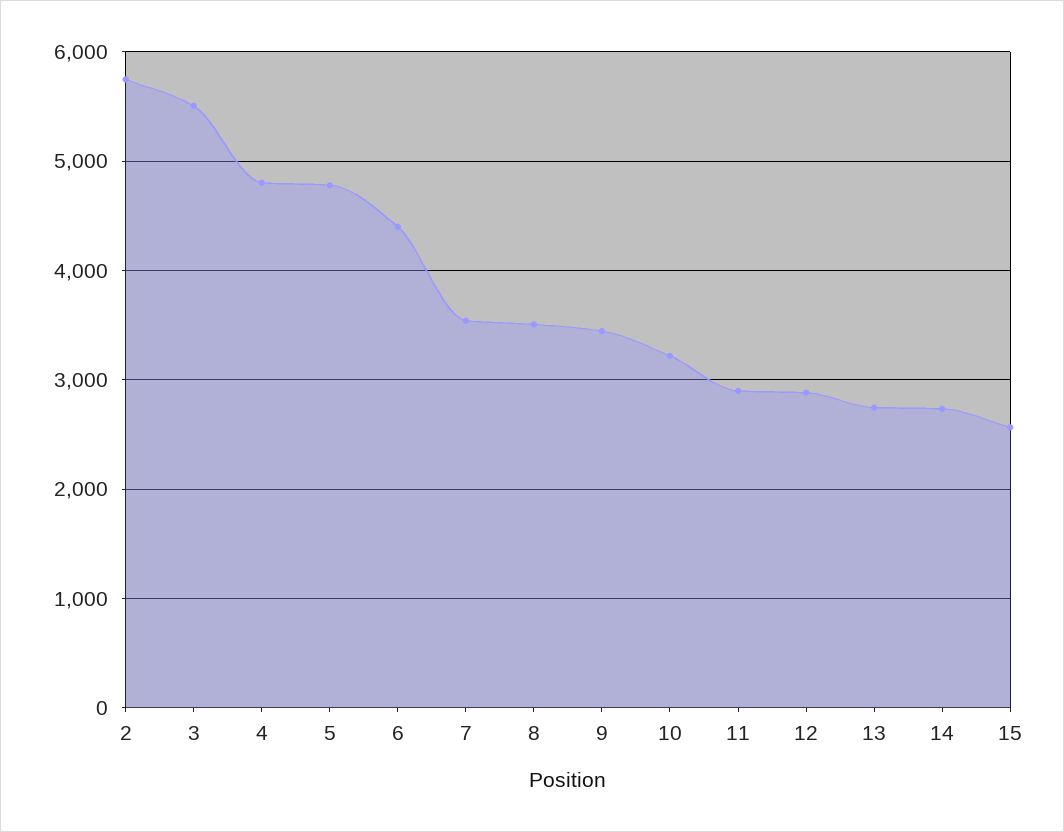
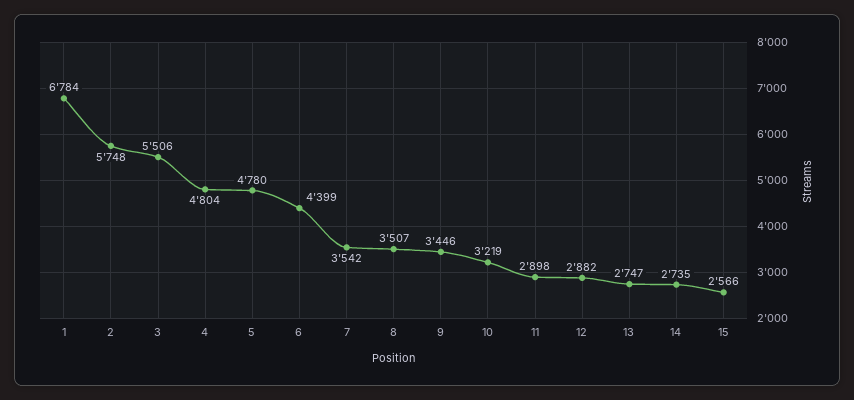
  {
    "2": 5748,
    "3": 5506,
    "4": 4804,
    "5": 4780,
    "6": 4399,
    "7": 3542,
    "8": 3507,
    "9": 3446,
    "10": 3219,
    "11": 2898,
    "12": 2882,
    "13": 2747,
    "14": 2735,
-   "15": 2566
+   "15": 2566,
+   "1": 6784
  }

